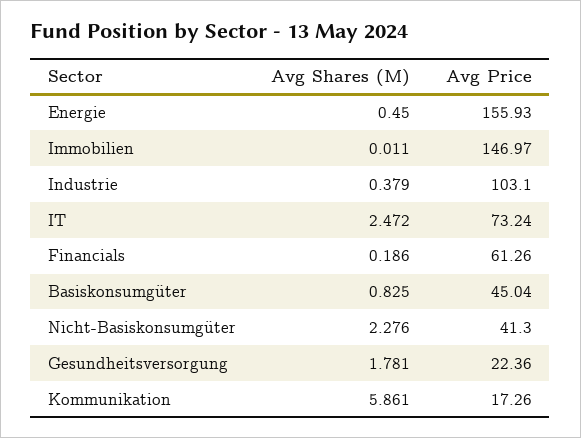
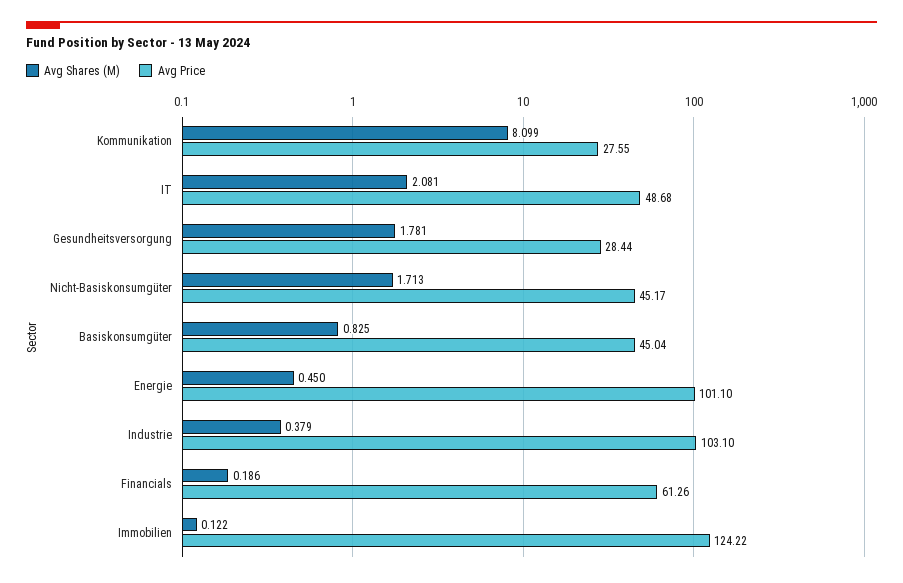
  {
    "Avg Shares (M)": {
      "Energie": 0.45,
-     "Immobilien": 0.011,
+     "Immobilien": 0.122,
      "Industrie": 0.379,
-     "IT": 2.472,
+     "IT": 2.081,
      "Financials": 0.186,
      "Basiskonsumgüter": 0.825,
-     "Nicht-Basiskonsumgüter": 2.276,
+     "Nicht-Basiskonsumgüter": 1.713,
      "Gesundheitsversorgung": 1.781,
-     "Kommunikation": 5.861
+     "Kommunikation": 8.099
    },
    "Avg Price": {
-     "Energie": 155.93,
+     "Energie": 101.1,
-     "Immobilien": 146.97,
+     "Immobilien": 124.22,
      "Industrie": 103.1,
-     "IT": 73.24,
+     "IT": 48.68,
      "Financials": 61.26,
      "Basiskonsumgüter": 45.04,
-     "Nicht-Basiskonsumgüter": 41.3,
+     "Nicht-Basiskonsumgüter": 45.17,
-     "Gesundheitsversorgung": 22.36,
+     "Gesundheitsversorgung": 28.44,
-     "Kommunikation": 17.26
+     "Kommunikation": 27.55
    }
  }

